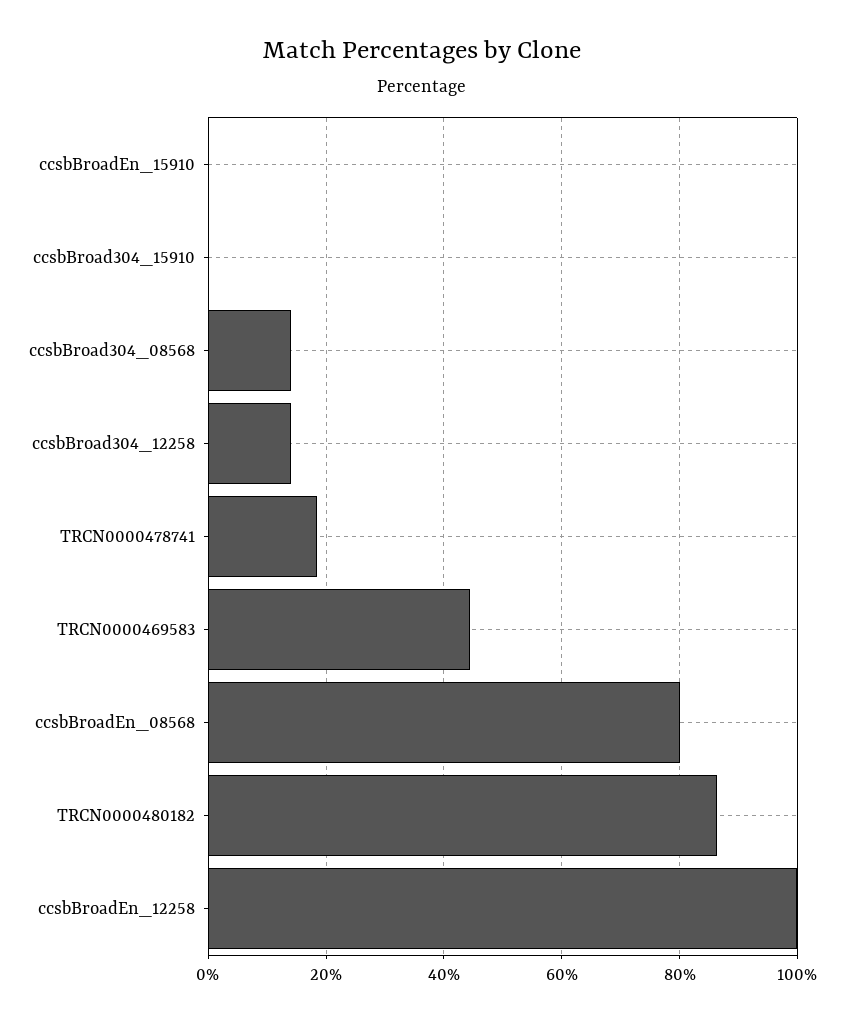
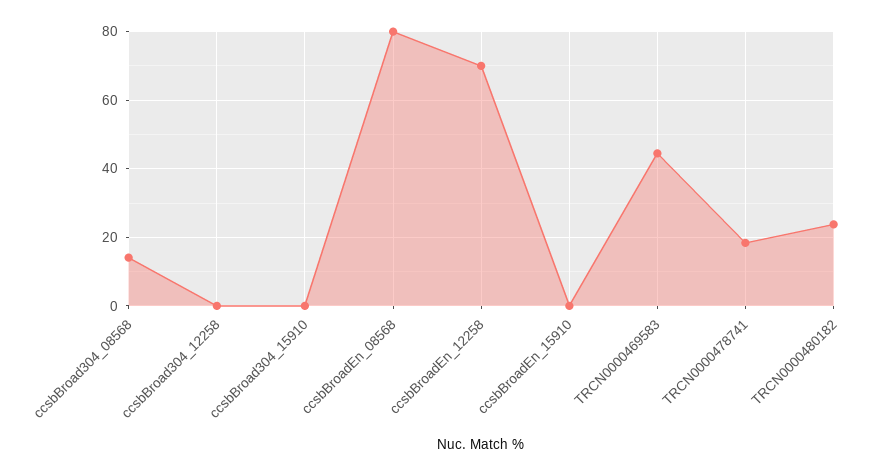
  {
    "ccsbBroadEn_15910": 0,
    "ccsbBroad304_15910": 0,
    "ccsbBroad304_08568": 14,
-   "ccsbBroad304_12258": 14,
+   "ccsbBroad304_12258": 0,
    "TRCN0000478741": 18,
    "TRCN0000469583": 44,
    "ccsbBroadEn_08568": 80,
-   "TRCN0000480182": 86,
+   "TRCN0000480182": 24,
-   "ccsbBroadEn_12258": 100
+   "ccsbBroadEn_12258": 70
  }

